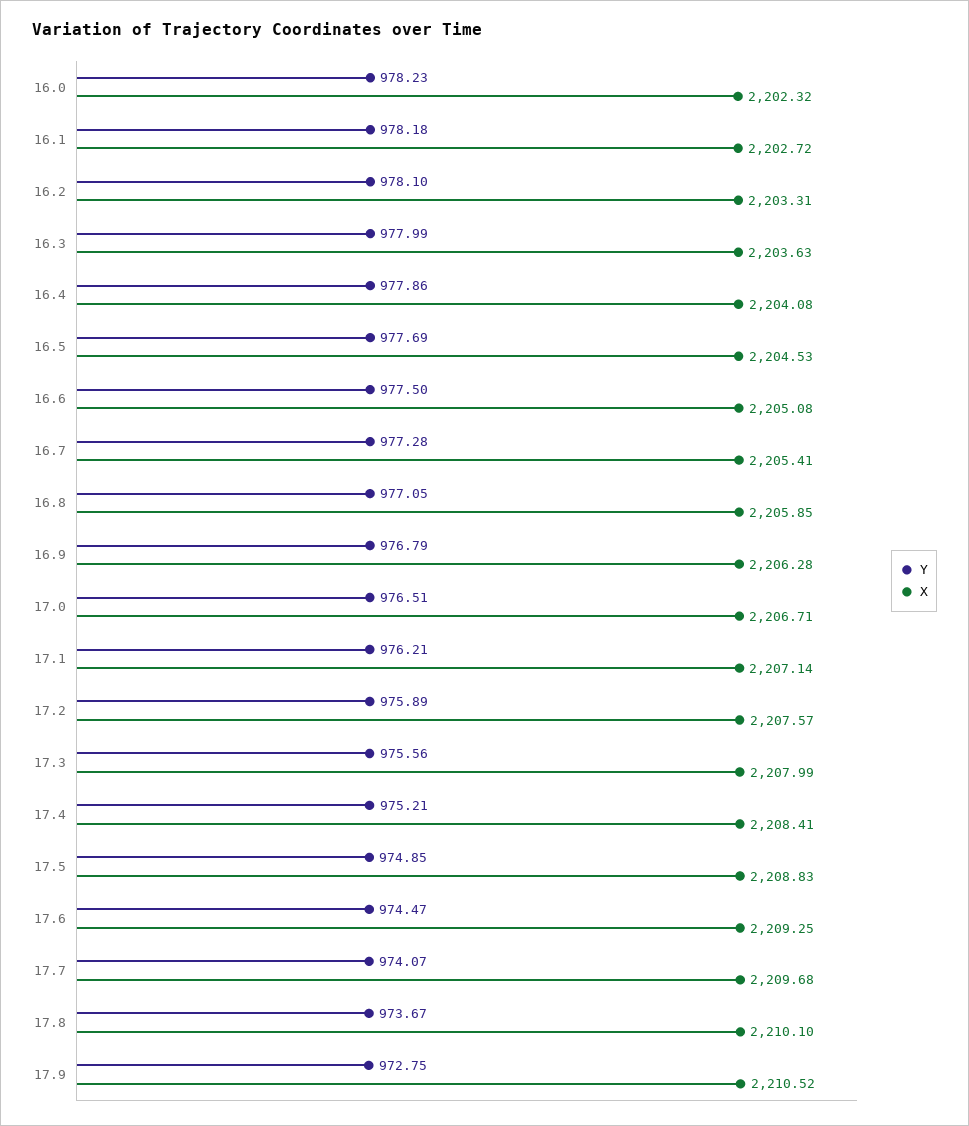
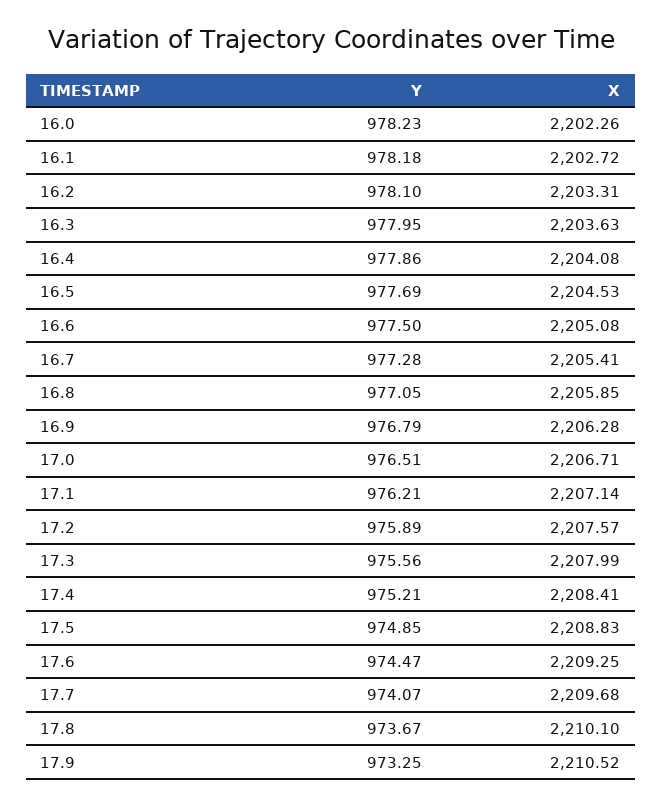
  {
    "Y": {
      "16.0": 978.23,
      "16.1": 978.18,
      "16.2": 978.1,
-     "16.3": 977.99,
+     "16.3": 977.95,
      "16.4": 977.86,
      "16.5": 977.69,
      "16.6": 977.5,
      "16.7": 977.28,
      "16.8": 977.05,
      "16.9": 976.79,
      "17.0": 976.51,
      "17.1": 976.21,
      "17.2": 975.89,
      "17.3": 975.56,
      "17.4": 975.21,
      "17.5": 974.85,
      "17.6": 974.47,
      "17.7": 974.07,
      "17.8": 973.67,
-     "17.9": 972.75
+     "17.9": 973.25
    },
    "X": {
-     "16.0": 2202.32,
+     "16.0": 2202.26,
      "16.1": 2202.72,
      "16.2": 2203.31,
      "16.3": 2203.63,
      "16.4": 2204.08,
      "16.5": 2204.53,
      "16.6": 2205.08,
      "16.7": 2205.41,
      "16.8": 2205.85,
      "16.9": 2206.28,
      "17.0": 2206.71,
      "17.1": 2207.14,
      "17.2": 2207.57,
      "17.3": 2207.99,
      "17.4": 2208.41,
      "17.5": 2208.83,
      "17.6": 2209.25,
      "17.7": 2209.68,
      "17.8": 2210.1,
      "17.9": 2210.52
    }
  }

